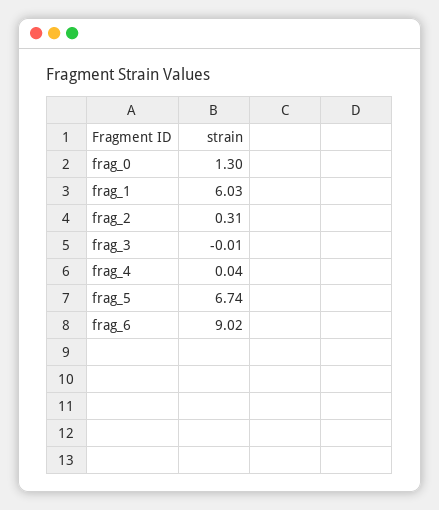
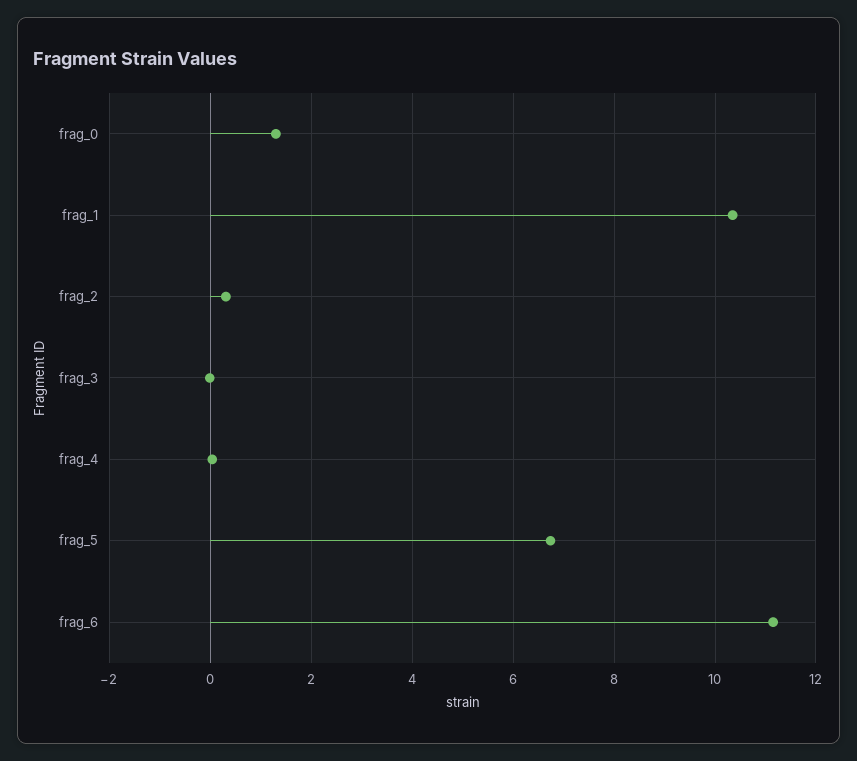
  {
    "frag_0": 1.3,
-   "frag_1": 6.03,
+   "frag_1": 10.4,
    "frag_2": 0.31,
    "frag_3": -0.01,
    "frag_4": 0.04,
    "frag_5": 6.74,
-   "frag_6": 9.02
+   "frag_6": 11.2
  }

